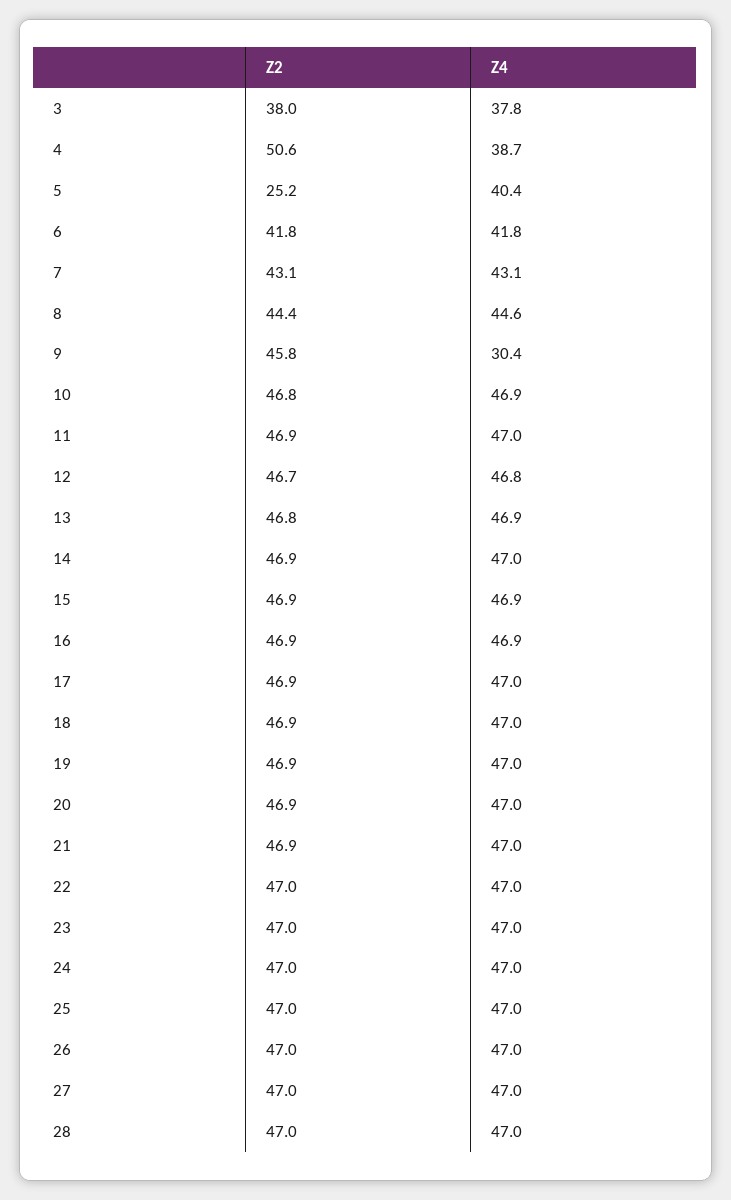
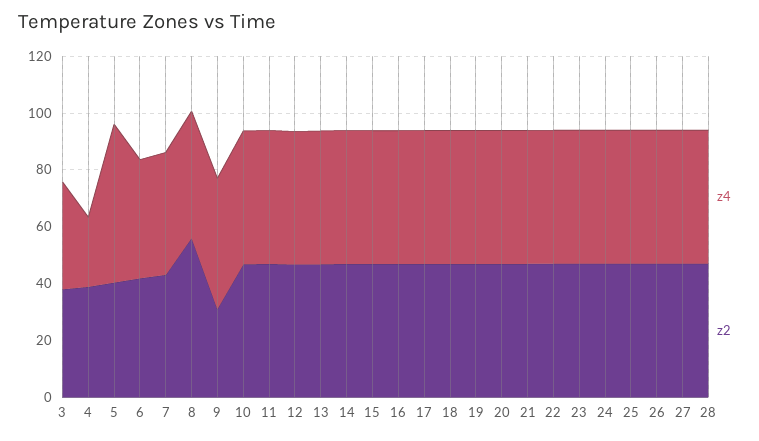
  {
    "Z2": {
      "3": 38,
-     "4": 50.6,
+     "4": 40,
-     "5": 25.2,
+     "5": 40,
      "6": 41.8,
      "7": 43.1,
-     "8": 44.4,
+     "8": 55,
-     "9": 45.8,
+     "9": 30,
      "10": 46.8,
      "11": 46.9,
      "12": 46.7,
      "13": 46.8,
      "14": 46.9,
      "15": 46.9,
      "16": 46.9,
      "17": 46.9,
      "18": 46.9,
      "19": 46.9,
      "20": 46.9,
      "21": 46.9,
      "22": 47,
      "23": 47,
      "24": 47,
      "25": 47,
      "26": 47,
      "27": 47,
      "28": 47
    },
    "Z4": {
      "3": 37.8,
-     "4": 38.7,
+     "4": 25,
-     "5": 40.4,
+     "5": 55,
      "6": 41.8,
      "7": 43.1,
      "8": 44.6,
-     "9": 30.4,
+     "9": 45,
      "10": 46.9,
      "11": 47,
      "12": 46.8,
      "13": 46.9,
      "14": 47,
      "15": 46.9,
      "16": 46.9,
      "17": 47,
      "18": 47,
      "19": 47,
      "20": 47,
      "21": 47,
      "22": 47,
      "23": 47,
      "24": 47,
      "25": 47,
      "26": 47,
      "27": 47,
      "28": 47
    }
  }

